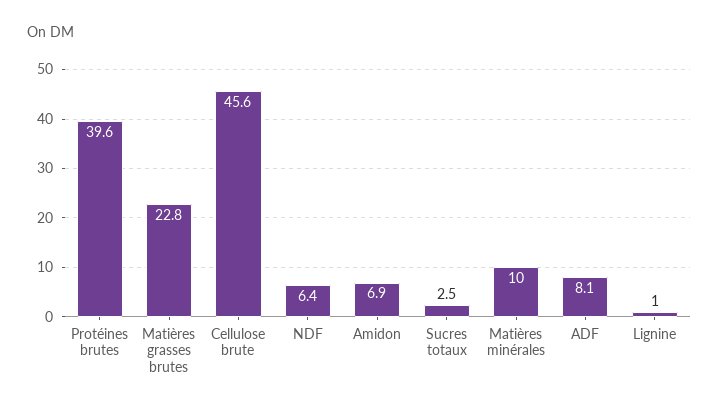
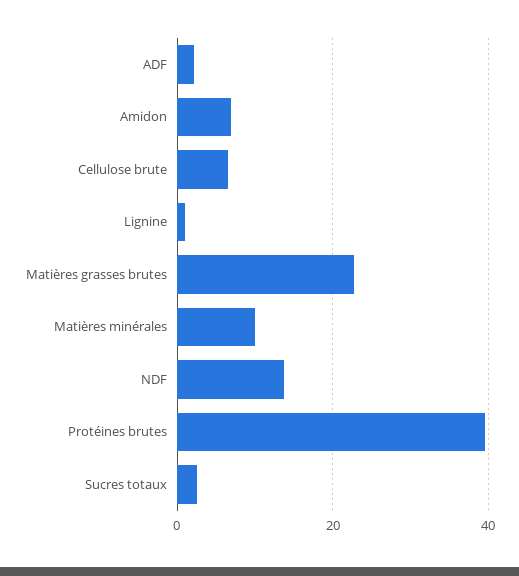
  {
    "Protéines brutes": 39.6,
    "Matières grasses brutes": 22.8,
-   "Cellulose brute": 45.6,
+   "Cellulose brute": 6,
-   "NDF": 6.4,
+   "NDF": 14,
    "Amidon": 6.9,
    "Sucres totaux": 2.5,
    "Matières minérales": 10,
-   "ADF": 8.1,
+   "ADF": 2,
    "Lignine": 1
  }

